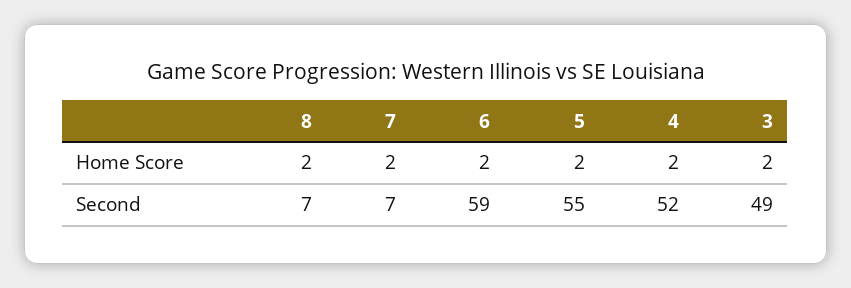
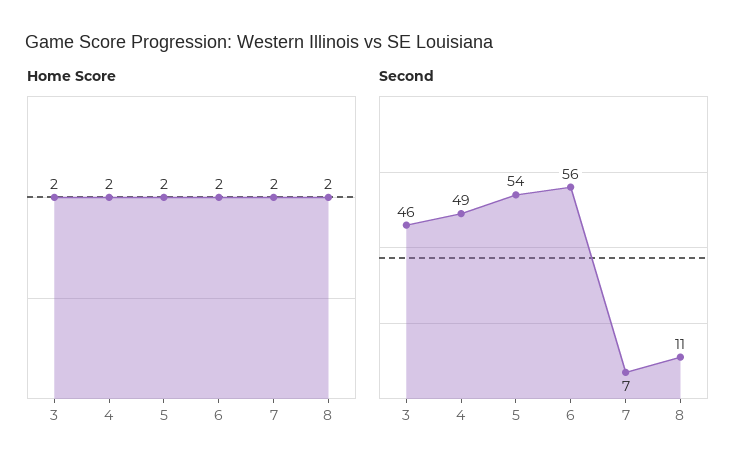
  {
    "Home Score": {
      "8": 2,
      "7": 2,
      "6": 2,
      "5": 2,
      "4": 2,
      "3": 2
    },
    "Second": {
-     "8": 7,
+     "8": 11,
      "7": 7,
-     "6": 59,
+     "6": 56,
-     "5": 55,
+     "5": 54,
-     "4": 52,
+     "4": 49,
-     "3": 49
+     "3": 46
    }
  }

